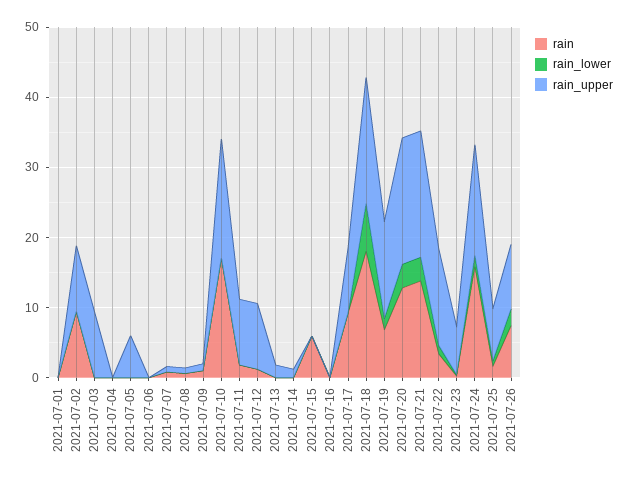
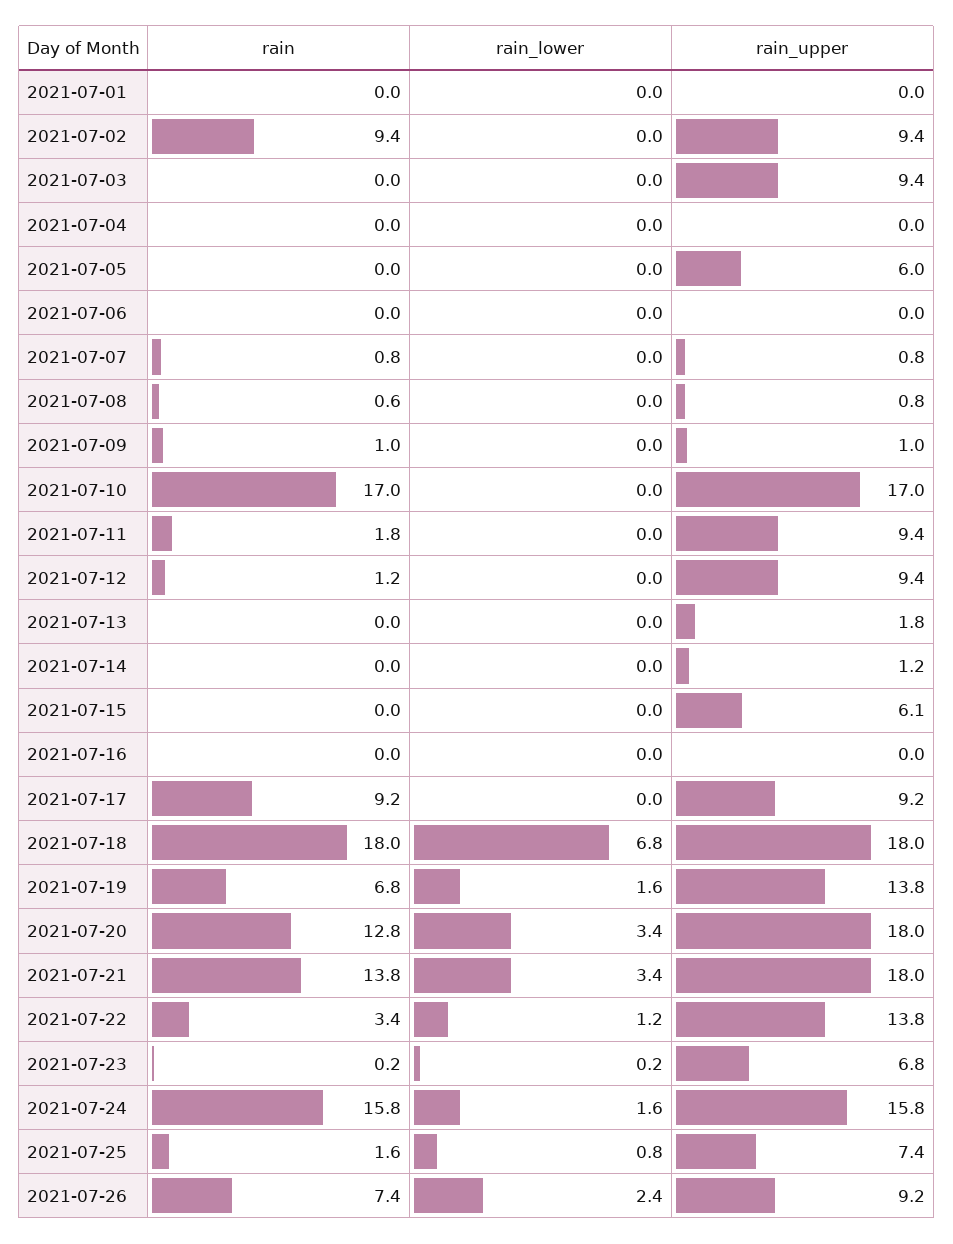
  {
    "rain": {
      "2021-07-01": 0,
      "2021-07-02": 9.4,
      "2021-07-03": 0,
      "2021-07-04": 0,
      "2021-07-05": 0,
      "2021-07-06": 0,
      "2021-07-07": 0.8,
      "2021-07-08": 0.6,
      "2021-07-09": 1,
      "2021-07-10": 17,
      "2021-07-11": 1.8,
      "2021-07-12": 1.2,
      "2021-07-13": 0,
      "2021-07-14": 0,
-     "2021-07-15": 6,
+     "2021-07-15": 0,
      "2021-07-16": 0,
      "2021-07-17": 9.2,
      "2021-07-18": 18,
      "2021-07-19": 6.8,
      "2021-07-20": 12.8,
      "2021-07-21": 13.8,
      "2021-07-22": 3.4,
      "2021-07-23": 0.2,
      "2021-07-24": 15.8,
      "2021-07-25": 1.6,
      "2021-07-26": 7.4
    },
    "rain_lower": {
      "2021-07-01": 0,
      "2021-07-02": 0,
      "2021-07-03": 0,
      "2021-07-04": 0,
      "2021-07-05": 0,
      "2021-07-06": 0,
      "2021-07-07": 0,
      "2021-07-08": 0,
      "2021-07-09": 0,
      "2021-07-10": 0,
      "2021-07-11": 0,
      "2021-07-12": 0,
      "2021-07-13": 0,
      "2021-07-14": 0,
      "2021-07-15": 0,
      "2021-07-16": 0,
      "2021-07-17": 0,
      "2021-07-18": 6.8,
      "2021-07-19": 1.6,
      "2021-07-20": 3.4,
      "2021-07-21": 3.4,
      "2021-07-22": 1.2,
      "2021-07-23": 0.2,
      "2021-07-24": 1.6,
      "2021-07-25": 0.8,
      "2021-07-26": 2.4
    },
    "rain_upper": {
      "2021-07-01": 0,
      "2021-07-02": 9.4,
      "2021-07-03": 9.4,
      "2021-07-04": 0,
      "2021-07-05": 6,
      "2021-07-06": 0,
      "2021-07-07": 0.8,
      "2021-07-08": 0.8,
      "2021-07-09": 1,
      "2021-07-10": 17,
      "2021-07-11": 9.4,
      "2021-07-12": 9.4,
      "2021-07-13": 1.8,
      "2021-07-14": 1.2,
-     "2021-07-15": 0,
+     "2021-07-15": 6.1,
      "2021-07-16": 0,
      "2021-07-17": 9.2,
      "2021-07-18": 18,
      "2021-07-19": 13.8,
      "2021-07-20": 18,
      "2021-07-21": 18,
      "2021-07-22": 13.8,
      "2021-07-23": 6.8,
      "2021-07-24": 15.8,
      "2021-07-25": 7.4,
      "2021-07-26": 9.2
    }
  }

